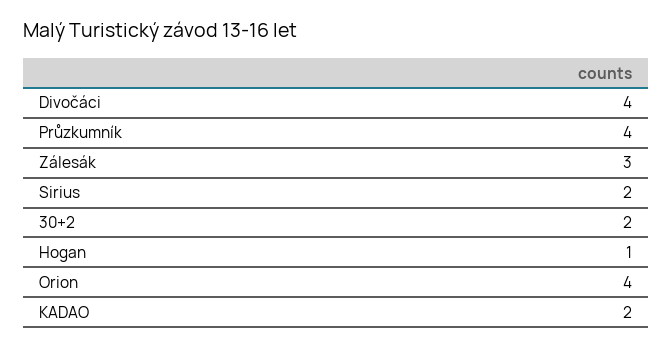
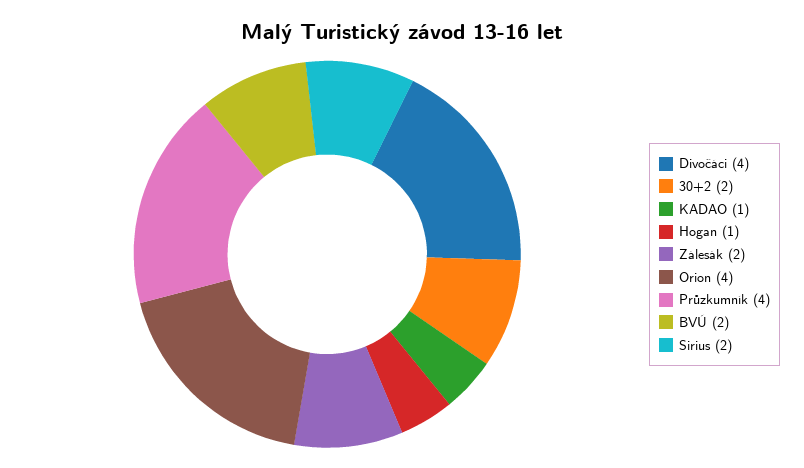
  {
    "Divočáci": 4,
    "Průzkumník": 4,
-   "Zálesák": 3,
+   "Zálesák": 2,
    "Sirius": 2,
    "30+2": 2,
    "Hogan": 1,
    "Orion": 4,
-   "KADAO": 2
+   "KADAO": 1,
+   "BVÚ": 2
  }

